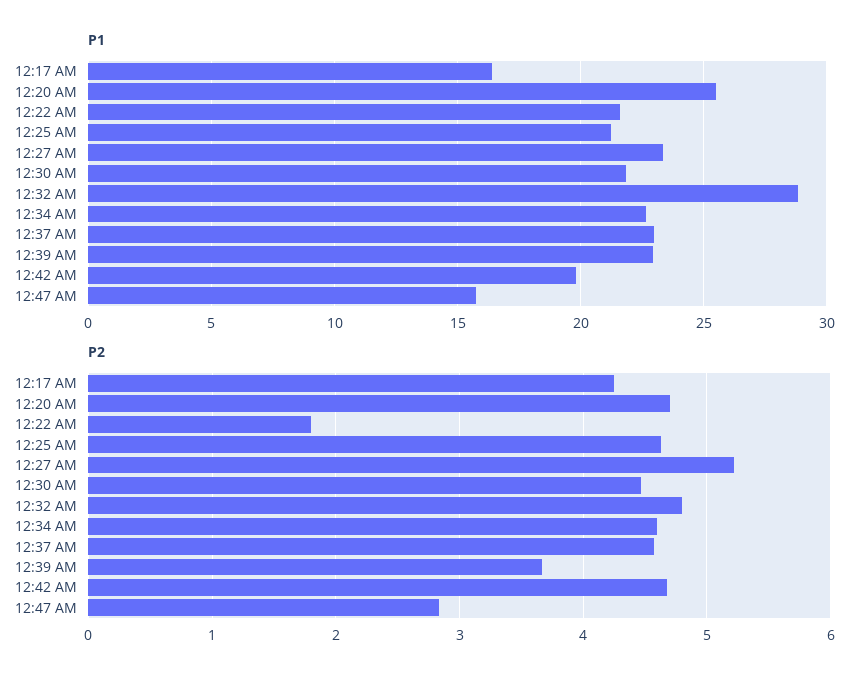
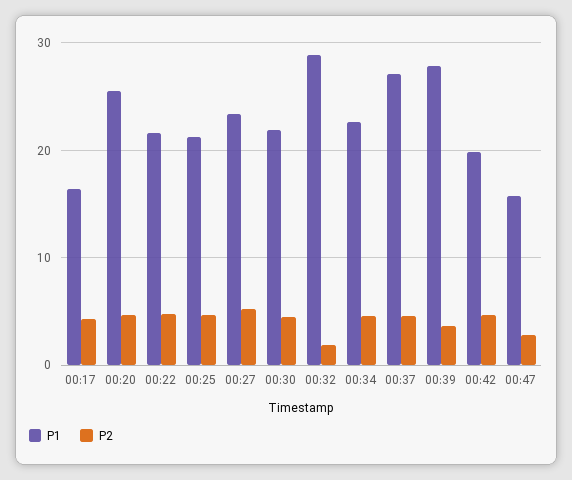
  {
    "P1": {
      "12:17 AM": 16.5,
      "12:20 AM": 25.5,
      "12:22 AM": 21.5,
      "12:25 AM": 21.5,
      "12:27 AM": 23.5,
      "12:30 AM": 22,
      "12:32 AM": 29,
      "12:34 AM": 22.5,
-     "12:37 AM": 23,
+     "12:37 AM": 27,
-     "12:39 AM": 23,
+     "12:39 AM": 28,
      "12:42 AM": 20,
      "12:47 AM": 16
    },
    "P2": {
      "12:17 AM": 4.3,
      "12:20 AM": 4.7,
-     "12:22 AM": 1.8,
+     "12:22 AM": 5,
      "12:25 AM": 4.6,
      "12:27 AM": 5.2,
      "12:30 AM": 4.5,
-     "12:32 AM": 4.8,
+     "12:32 AM": 2,
      "12:34 AM": 4.6,
      "12:37 AM": 4.6,
      "12:39 AM": 3.7,
      "12:42 AM": 4.7,
      "12:47 AM": 2.8
    }
  }

